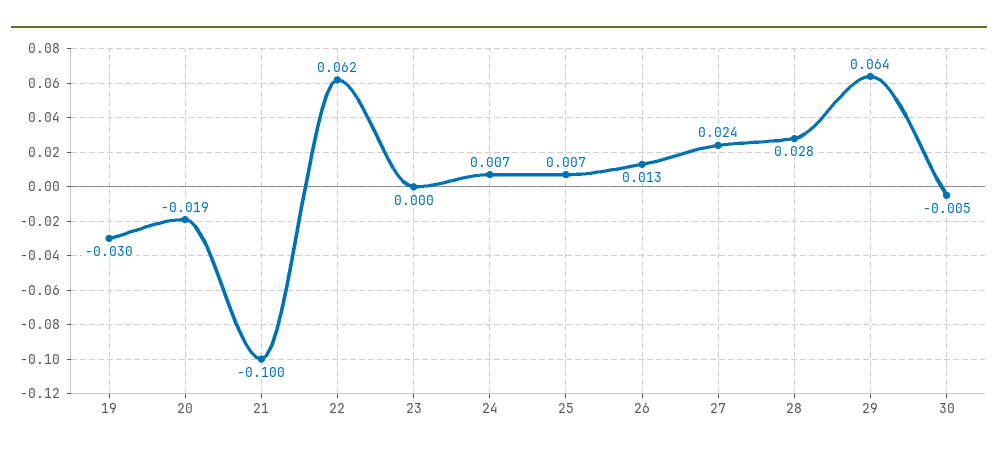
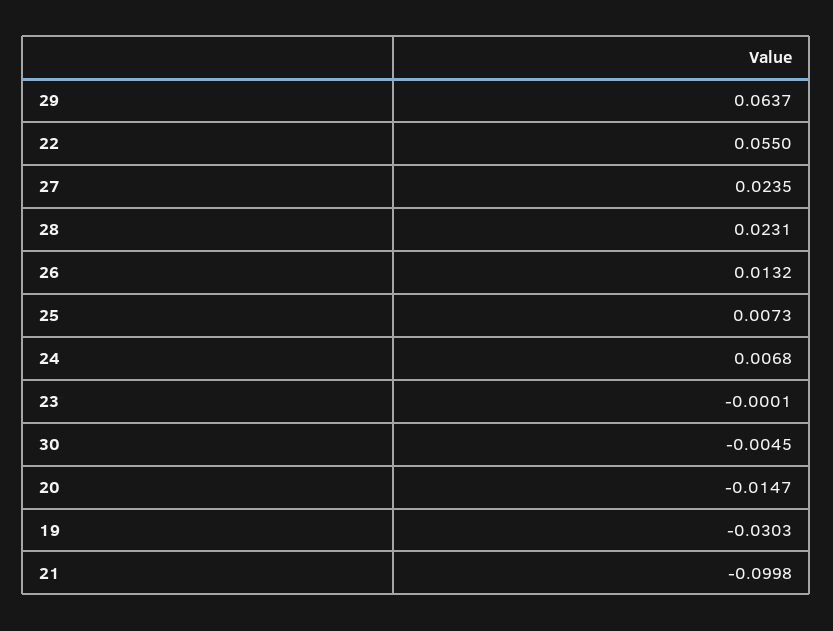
  {
    "19": -0.0303,
-   "20": -0.019,
+   "20": -0.0147,
    "21": -0.0998,
-   "22": 0.062,
+   "22": 0.055,
    "23": -0.0001,
    "24": 0.0068,
    "25": 0.0073,
    "26": 0.0132,
    "27": 0.0235,
-   "28": 0.028,
+   "28": 0.0231,
    "29": 0.0637,
    "30": -0.0045
  }

